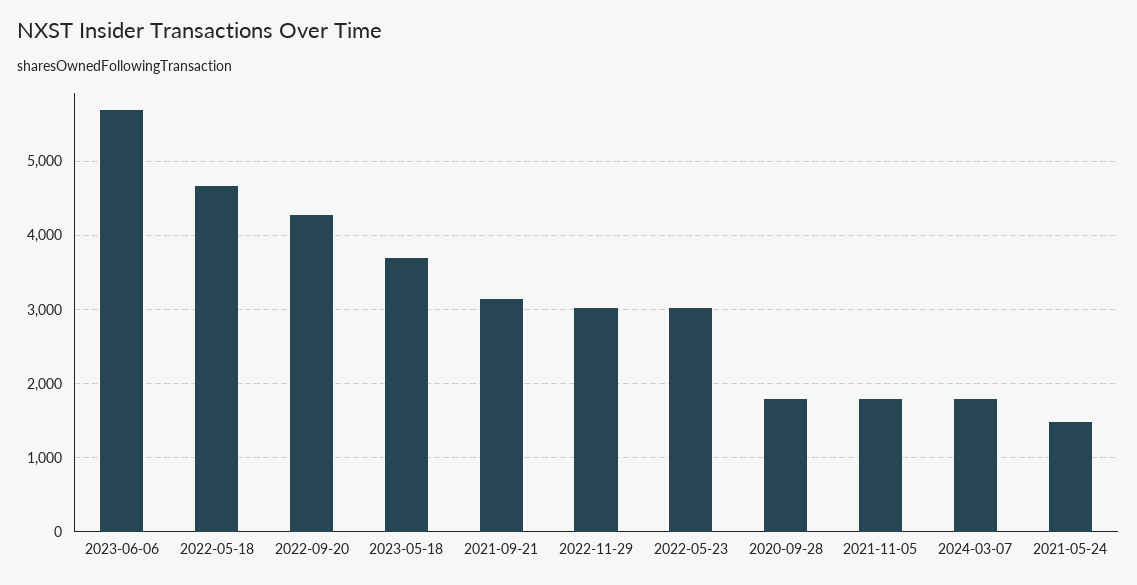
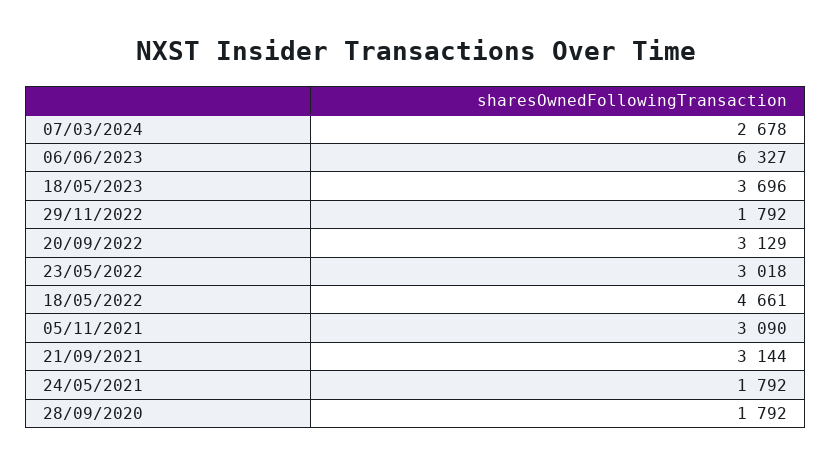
  {
-   "2023-06-06": 5700,
+   "2023-06-06": 6327,
    "2022-05-18": 4661,
-   "2022-09-20": 4300,
+   "2022-09-20": 3129,
    "2023-05-18": 3696,
    "2021-09-21": 3144,
-   "2022-11-29": 3000,
+   "2022-11-29": 1792,
    "2022-05-23": 3018,
    "2020-09-28": 1792,
-   "2021-11-05": 1800,
+   "2021-11-05": 3090,
-   "2024-03-07": 1800,
+   "2024-03-07": 2678,
-   "2021-05-24": 1500
+   "2021-05-24": 1792
  }

